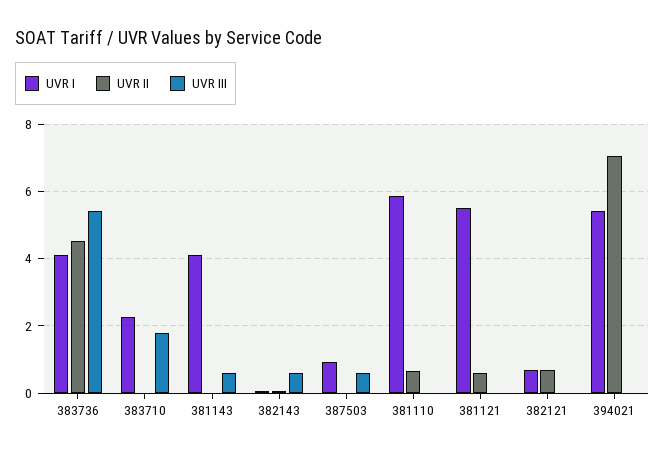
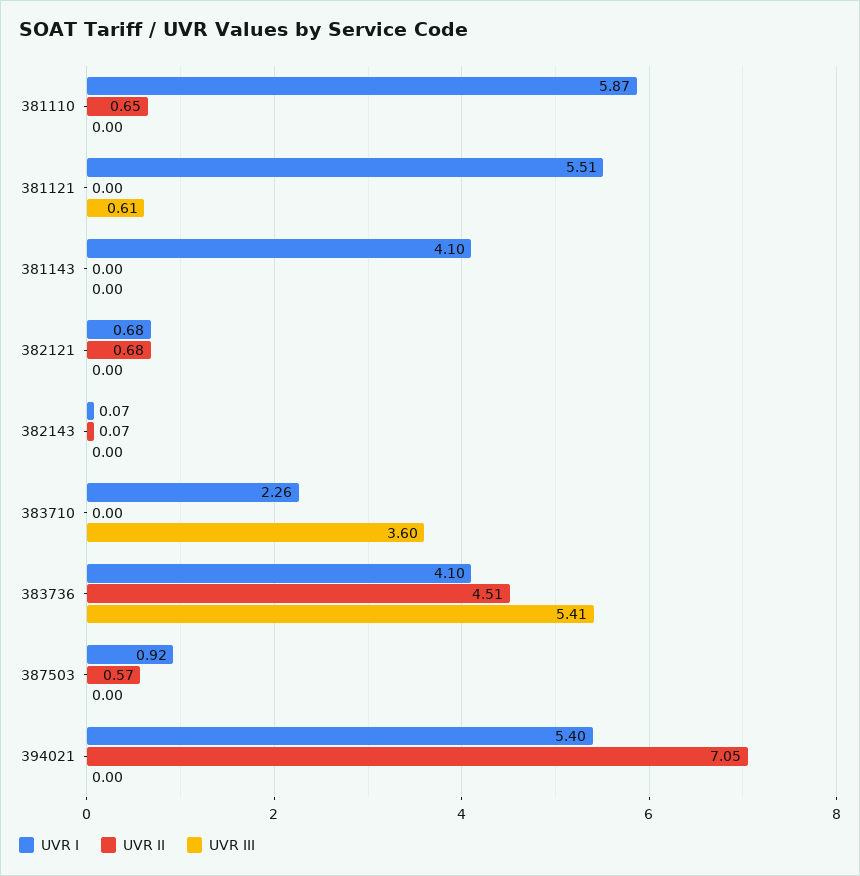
  {
    "UVR I": {
      "383736": 4.1,
      "383710": 2.26,
      "381143": 4.1,
      "382143": 0.07,
      "387503": 0.92,
      "381110": 5.87,
      "381121": 5.51,
      "382121": 0.68,
      "394021": 5.4
    },
    "UVR II": {
      "383736": 4.51,
      "383710": 0,
      "381143": 0,
      "382143": 0.07,
-     "387503": 0,
+     "387503": 0.57,
      "381110": 0.65,
-     "381121": 0.6,
+     "381121": 0,
      "382121": 0.68,
      "394021": 7.05
    },
    "UVR III": {
      "383736": 5.41,
-     "383710": 1.8,
+     "383710": 3.6,
-     "381143": 0.6,
+     "381143": 0,
-     "382143": 0.6,
+     "382143": 0,
-     "387503": 0.6,
+     "387503": 0,
      "381110": 0,
-     "381121": 0,
+     "381121": 0.61,
      "382121": 0,
      "394021": 0
    }
  }

